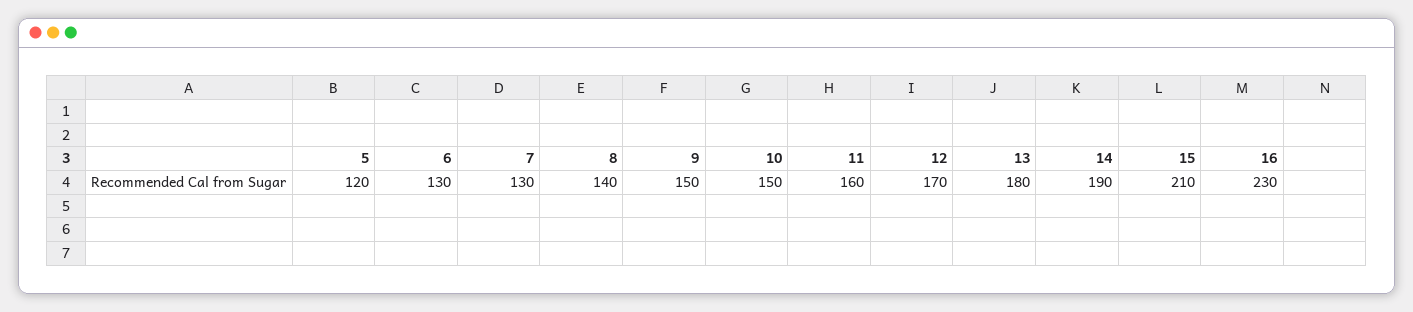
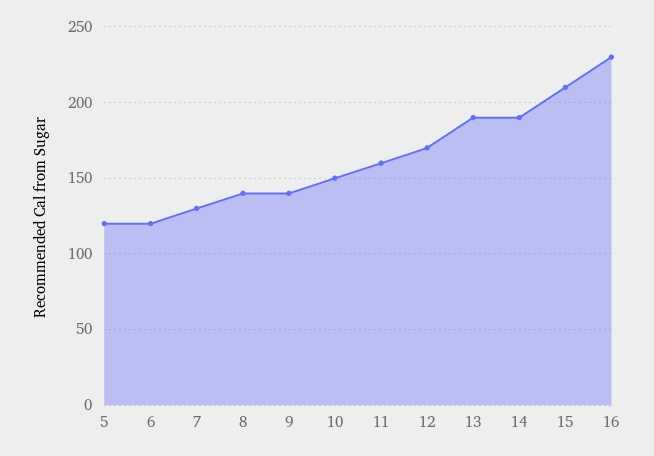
  {
    "5": 120,
-   "6": 130,
+   "6": 120,
    "7": 130,
    "8": 140,
-   "9": 150,
+   "9": 140,
    "10": 150,
    "11": 160,
    "12": 170,
-   "13": 180,
+   "13": 190,
    "14": 190,
    "15": 210,
    "16": 230
  }

